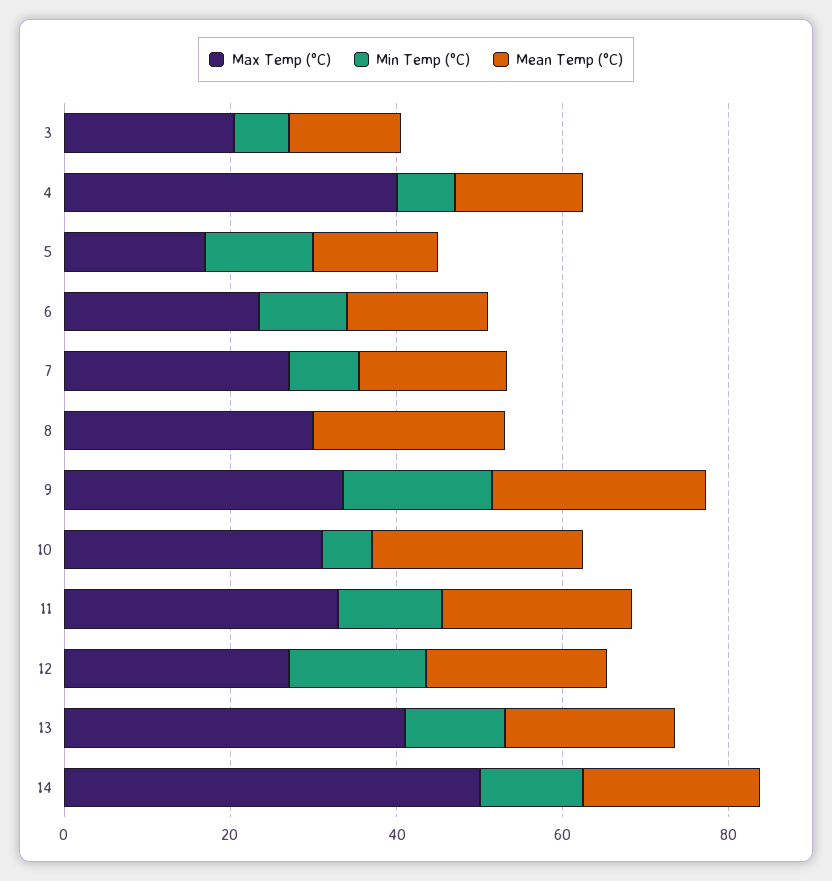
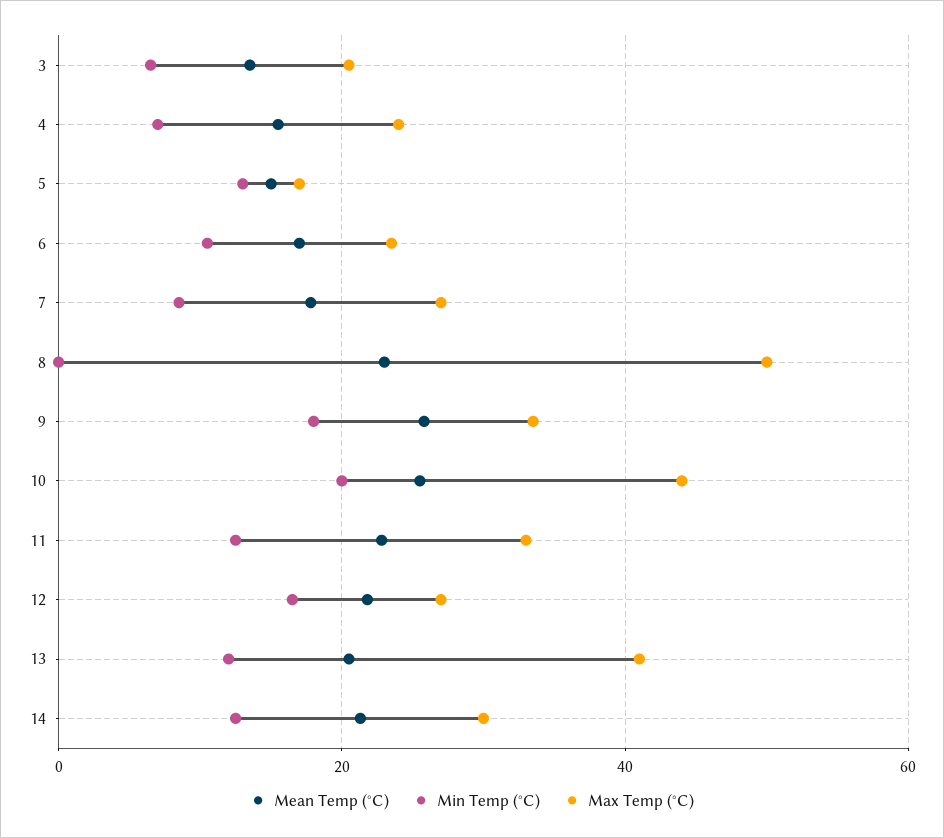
  {
    "Max Temp (°C)": {
      "3": 20,
-     "4": 40,
+     "4": 24,
      "5": 18,
      "6": 24,
      "7": 28,
-     "8": 30,
+     "8": 50,
      "9": 34,
-     "10": 30,
+     "10": 44,
      "11": 34,
      "12": 28,
      "13": 42,
-     "14": 50
+     "14": 30
    },
    "Min Temp (°C)": {
      "3": 6,
      "4": 8,
      "5": 14,
      "6": 10,
      "7": 8,
      "8": 0,
      "9": 18,
-     "10": 5,
+     "10": 20,
      "11": 12,
      "12": 16,
      "13": 12,
      "14": 12
    },
    "Mean Temp (°C)": {
      "3": 14,
      "4": 16,
      "5": 16,
      "6": 18,
      "7": 18,
      "8": 24,
      "9": 26,
      "10": 26,
      "11": 22,
      "12": 22,
      "13": 20,
      "14": 22
    }
  }

